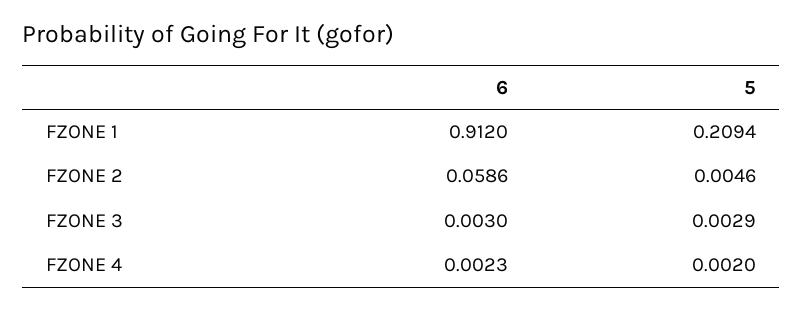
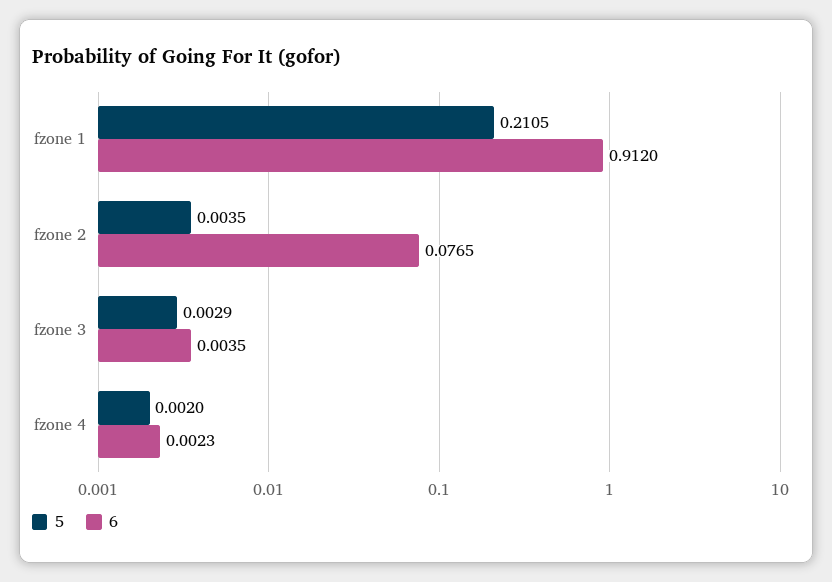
  {
    "6": {
      "FZONE 1": 0.912,
-     "FZONE 2": 0.0586,
+     "FZONE 2": 0.0765,
-     "FZONE 3": 0.003,
+     "FZONE 3": 0.0035,
      "FZONE 4": 0.0023
    },
    "5": {
-     "FZONE 1": 0.2094,
+     "FZONE 1": 0.2105,
-     "FZONE 2": 0.0046,
+     "FZONE 2": 0.0035,
      "FZONE 3": 0.0029,
      "FZONE 4": 0.002
    }
  }

